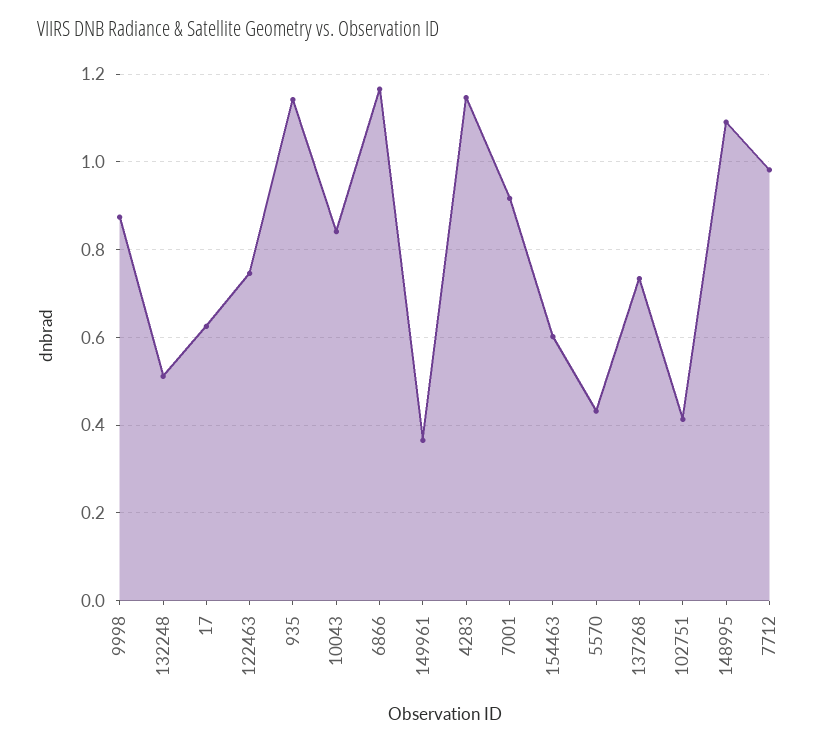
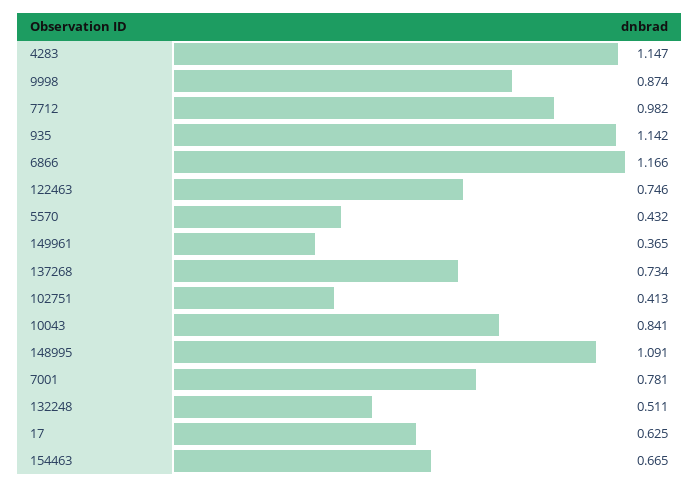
  {
    "9998": 0.874,
    "132248": 0.511,
    "17": 0.625,
    "122463": 0.746,
    "935": 1.142,
    "10043": 0.841,
    "6866": 1.166,
    "149961": 0.365,
    "4283": 1.147,
-   "7001": 0.92,
+   "7001": 0.781,
-   "154463": 0.6,
+   "154463": 0.665,
    "5570": 0.432,
    "137268": 0.734,
    "102751": 0.413,
    "148995": 1.091,
    "7712": 0.982
  }

